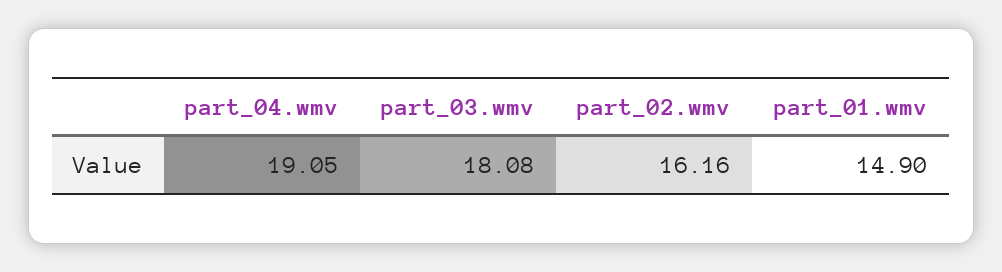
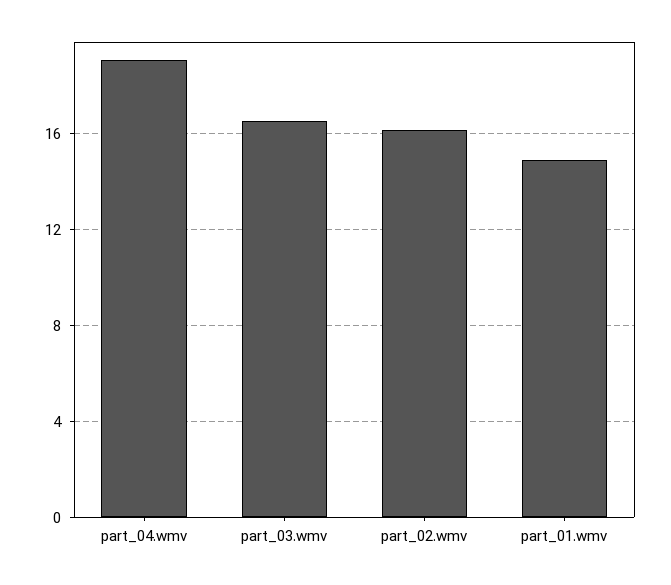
  {
    "part_04.wmv": 19.05,
-   "part_03.wmv": 18.08,
+   "part_03.wmv": 16.5,
    "part_02.wmv": 16.16,
    "part_01.wmv": 14.9
  }

